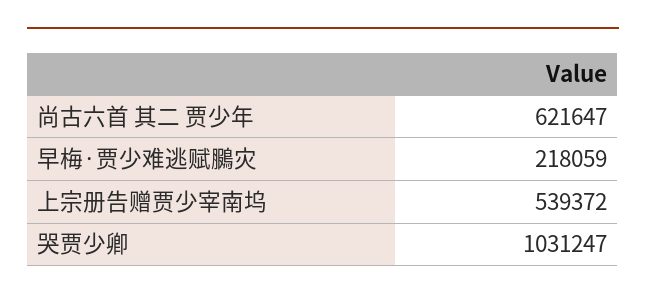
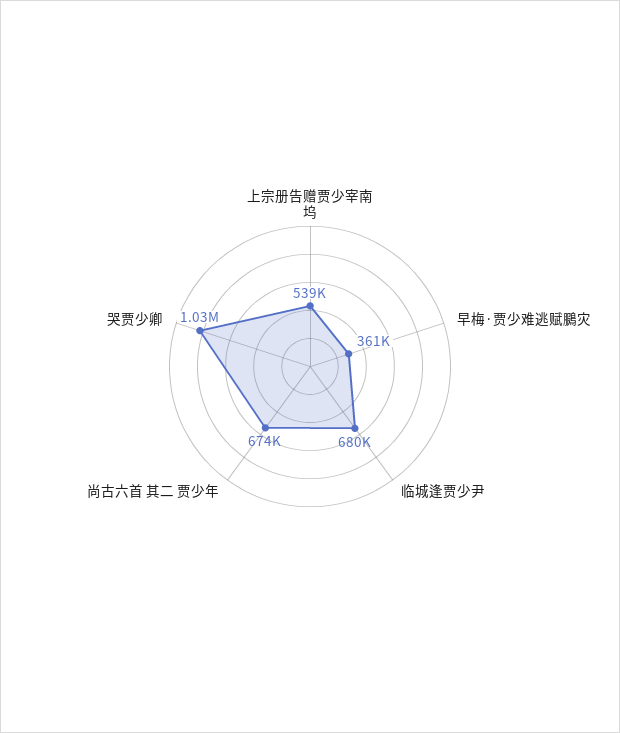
  {
-   "尚古六首 其二 贾少年": 621647,
+   "尚古六首 其二 贾少年": 674000,
-   "早梅·贾少难逃赋鵩灾": 218059,
+   "早梅·贾少难逃赋鵩灾": 361000,
    "上宗册告赠贾少宰南坞": 539372,
-   "哭贾少卿": 1031247
+   "哭贾少卿": 1031247,
+   "临城逢贾少尹": 680000
  }

